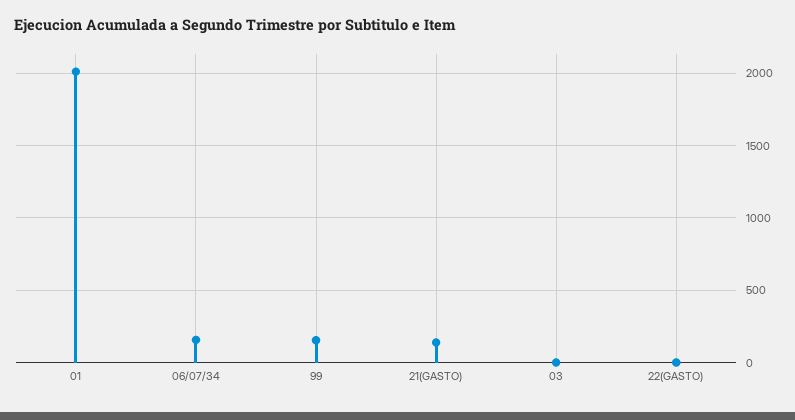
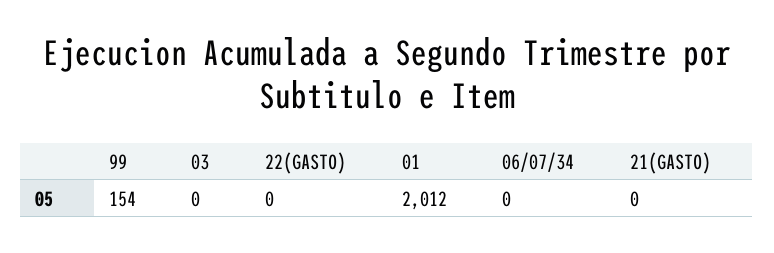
  {
    "01": 2012,
-   "06/07/34": 150,
+   "06/07/34": 0,
    "99": 154,
-   "21(GASTO)": 150,
+   "21(GASTO)": 0,
    "03": 0,
    "22(GASTO)": 0
  }

